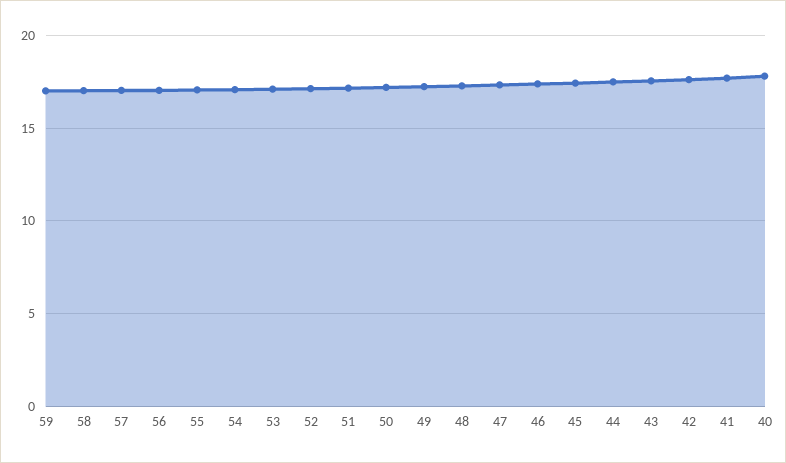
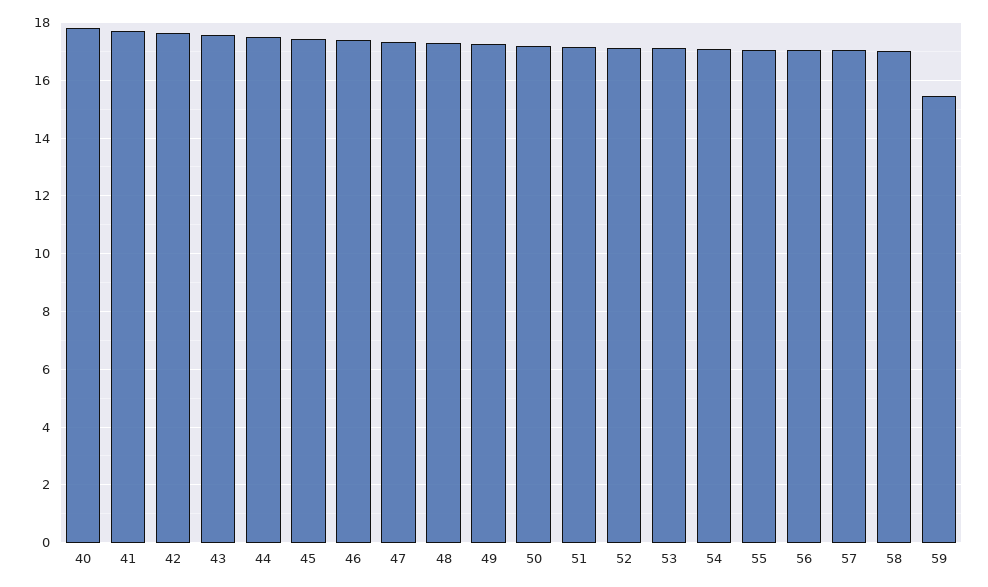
  {
-   "59": 17,
+   "59": 15.5,
    "58": 17,
    "57": 17,
    "56": 17,
    "55": 17,
    "54": 17,
    "53": 17,
    "52": 17.25,
    "51": 17.25,
    "50": 17.25,
    "49": 17.25,
    "48": 17.25,
    "47": 17.25,
    "46": 17.5,
    "45": 17.5,
    "44": 17.5,
    "43": 17.5,
    "42": 17.5,
    "41": 17.75,
    "40": 17.75
  }

